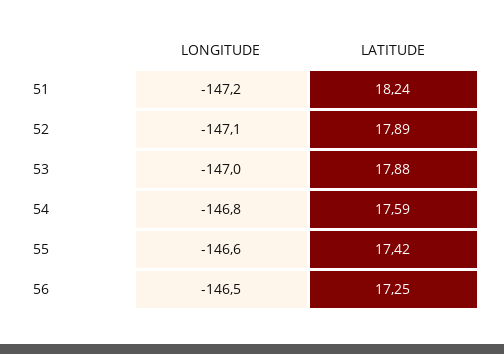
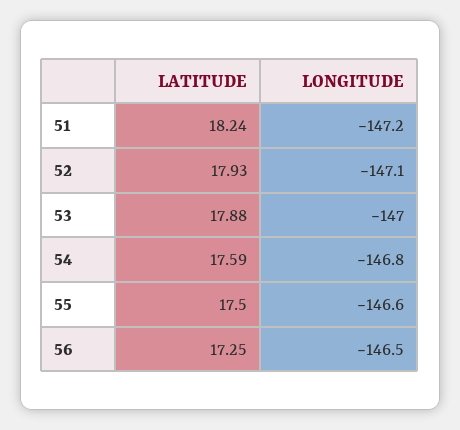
  {
    "LONGITUDE": {
      "51": -147.2,
      "52": -147.1,
      "53": -147,
      "54": -146.8,
      "55": -146.6,
      "56": -146.5
    },
    "LATITUDE": {
      "51": 18.24,
-     "52": 17.89,
+     "52": 17.93,
      "53": 17.88,
      "54": 17.59,
-     "55": 17.42,
+     "55": 17.5,
      "56": 17.25
    }
  }

